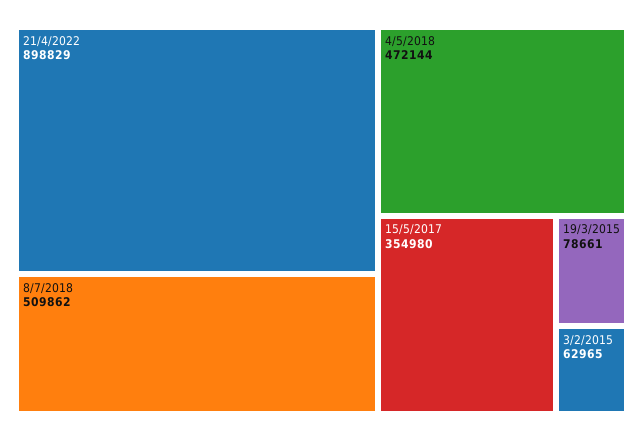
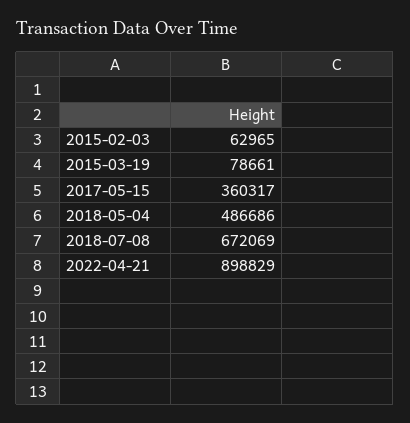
  {
    "21/4/2022": 898829,
-   "8/7/2018": 509862,
+   "8/7/2018": 672069,
-   "4/5/2018": 472144,
+   "4/5/2018": 486686,
-   "15/5/2017": 354980,
+   "15/5/2017": 360317,
    "19/3/2015": 78661,
    "3/2/2015": 62965
  }

